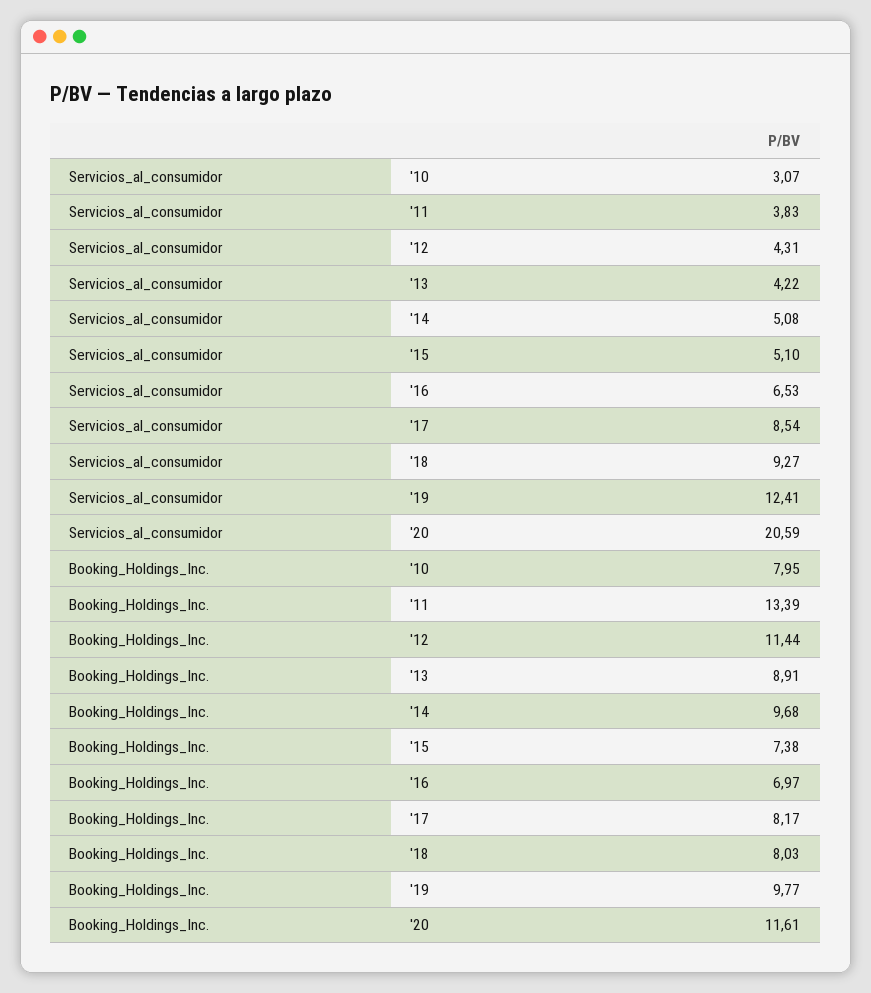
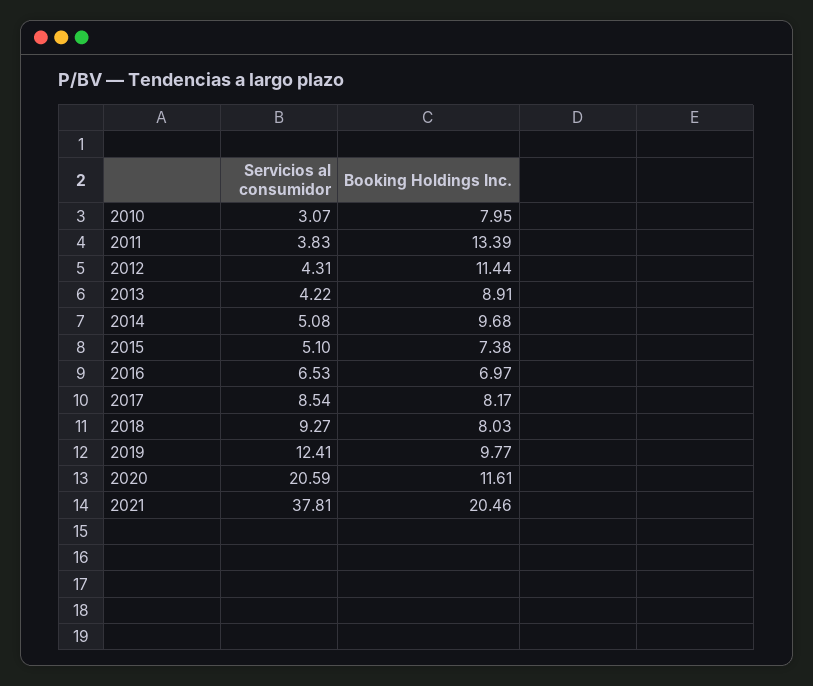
  {
    "Servicios_al_consumidor": {
      "'10": 3.07,
      "'11": 3.83,
      "'12": 4.31,
      "'13": 4.22,
      "'14": 5.08,
      "'15": 5.1,
      "'16": 6.53,
      "'17": 8.54,
      "'18": 9.27,
      "'19": 12.41,
-     "'20": 20.59
+     "'20": 20.59,
+     "2021": 37.81
    },
    "Booking_Holdings_Inc.": {
      "'10": 7.95,
      "'11": 13.39,
      "'12": 11.44,
      "'13": 8.91,
      "'14": 9.68,
      "'15": 7.38,
      "'16": 6.97,
      "'17": 8.17,
      "'18": 8.03,
      "'19": 9.77,
-     "'20": 11.61
+     "'20": 11.61,
+     "2021": 20.46
    }
  }

